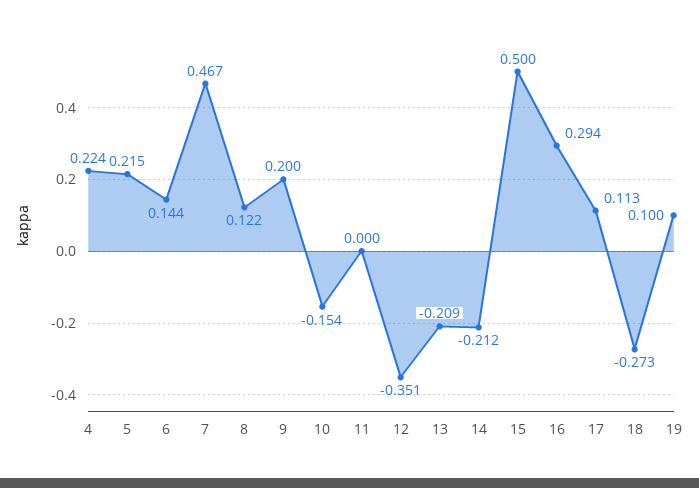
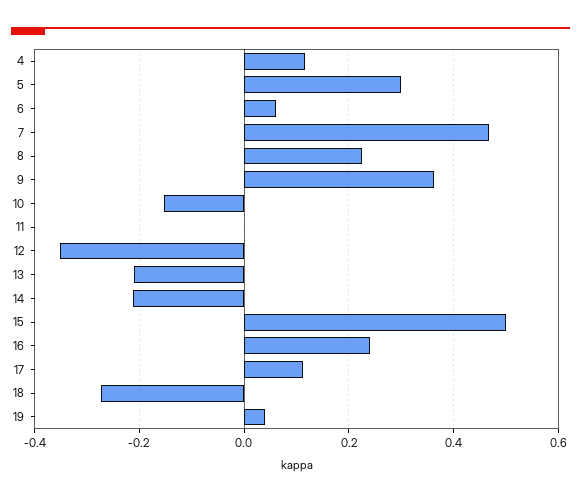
  {
-   "4": 0.224,
+   "4": 0.12,
-   "5": 0.215,
+   "5": 0.3,
-   "6": 0.144,
+   "6": 0.06,
    "7": 0.467,
-   "8": 0.122,
+   "8": 0.22,
-   "9": 0.2,
+   "9": 0.36,
    "10": -0.154,
    "11": 0,
    "12": -0.351,
    "13": -0.209,
    "14": -0.212,
    "15": 0.5,
-   "16": 0.294,
+   "16": 0.24,
    "17": 0.113,
    "18": -0.273,
-   "19": 0.1
+   "19": 0.04
  }

